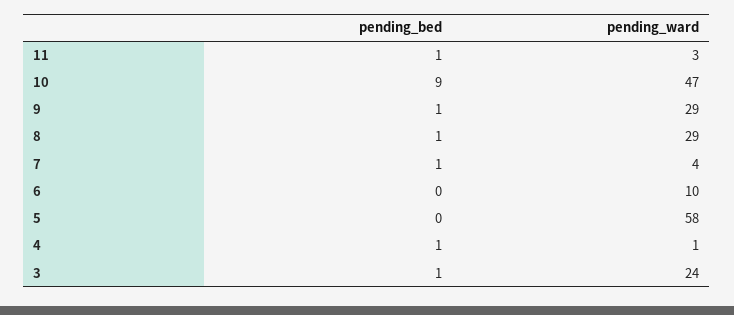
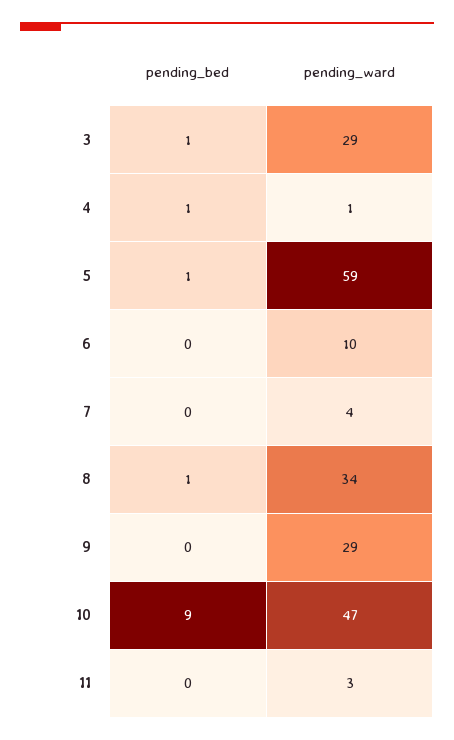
  {
    "pending_bed": {
-     "11": 1,
+     "11": 0,
      "10": 9,
-     "9": 1,
+     "9": 0,
      "8": 1,
-     "7": 1,
+     "7": 0,
      "6": 0,
-     "5": 0,
+     "5": 1,
      "4": 1,
      "3": 1
    },
    "pending_ward": {
      "11": 3,
      "10": 47,
      "9": 29,
-     "8": 29,
+     "8": 34,
      "7": 4,
      "6": 10,
-     "5": 58,
+     "5": 59,
      "4": 1,
-     "3": 24
+     "3": 29
    }
  }

